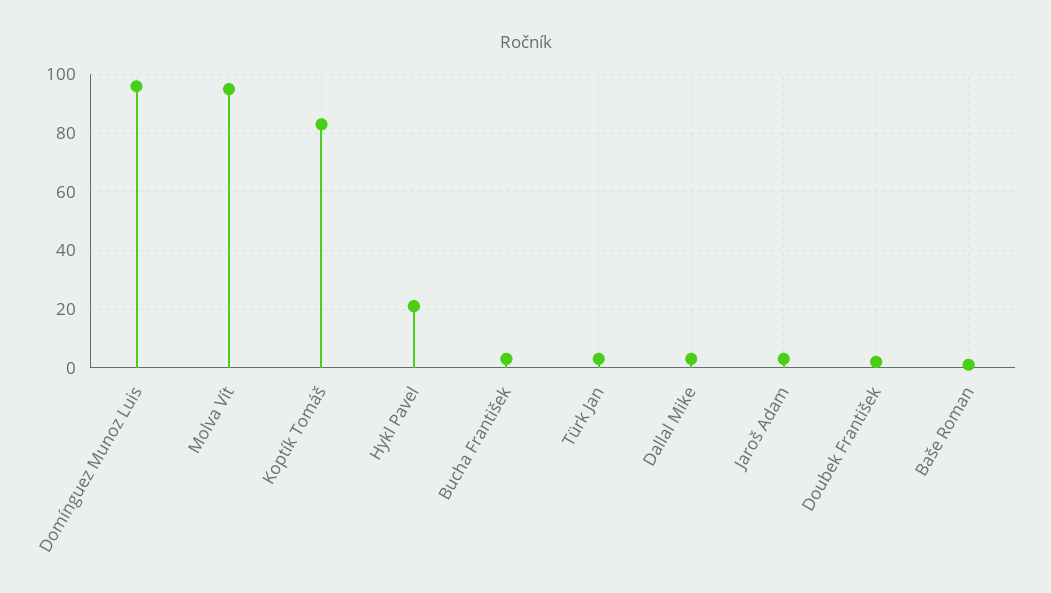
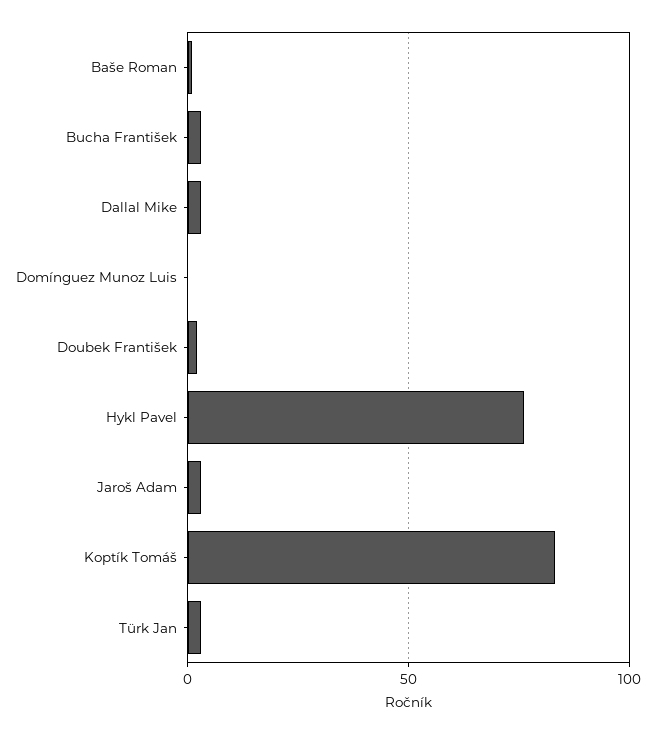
  {
-   "Domínguez Munoz Luis": 95,
+   "Domínguez Munoz Luis": 0,
-   "Molva Vít": 95,
    "Koptík Tomáš": 85,
-   "Hykl Pavel": 20,
+   "Hykl Pavel": 75,
    "Bucha František": 5,
    "Türk Jan": 5,
    "Dallal Mike": 5,
    "Jaroš Adam": 5,
    "Doubek František": 0,
    "Baše Roman": 0
  }

